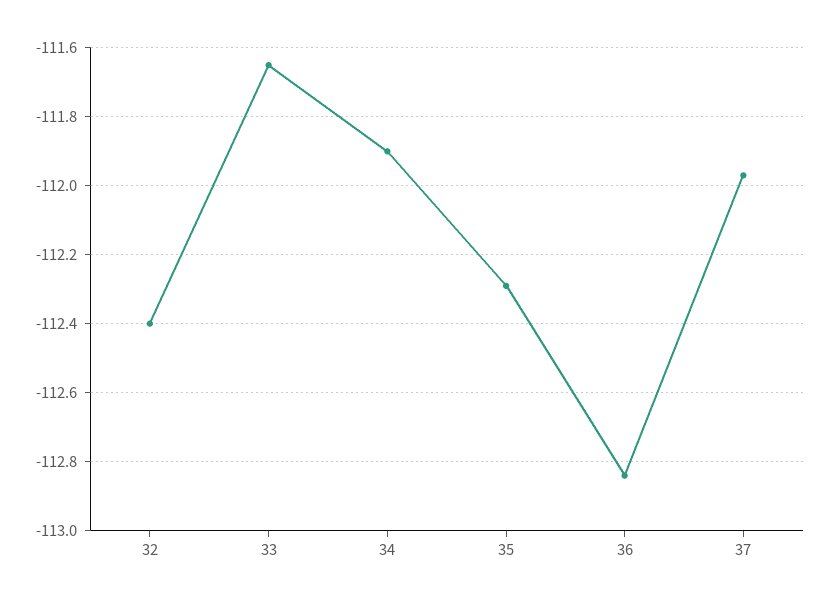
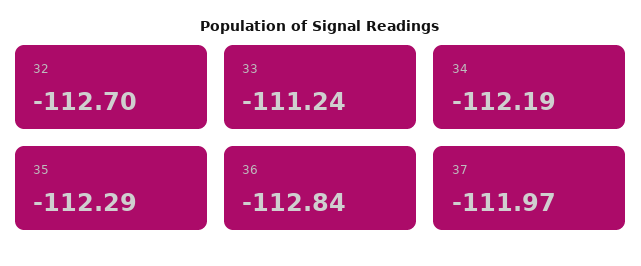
  {
-   "32": -112.4,
+   "32": -112.7,
-   "33": -111.65,
+   "33": -111.24,
-   "34": -111.9,
+   "34": -112.19,
    "35": -112.29,
    "36": -112.84,
    "37": -111.97
  }

